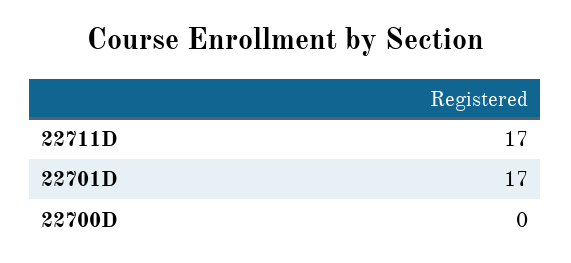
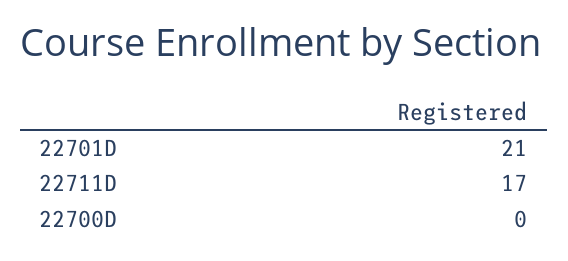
  {
    "22711D": 17,
-   "22701D": 17,
+   "22701D": 21,
    "22700D": 0
  }

